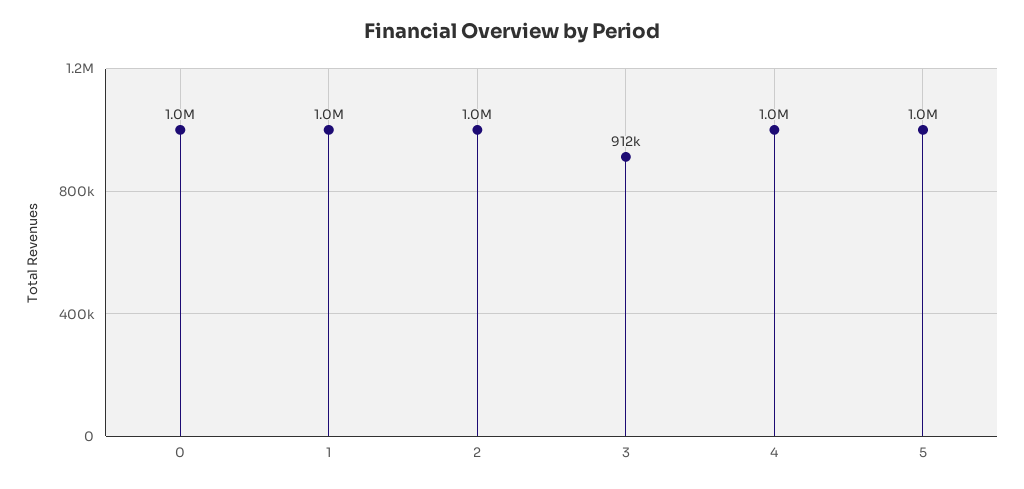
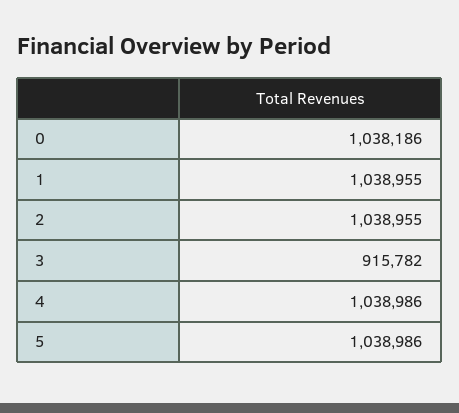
  {
    "0": 1038186,
    "1": 1038955,
    "2": 1038955,
-   "3": 912000,
+   "3": 915782,
    "4": 1038986,
    "5": 1038986
  }

